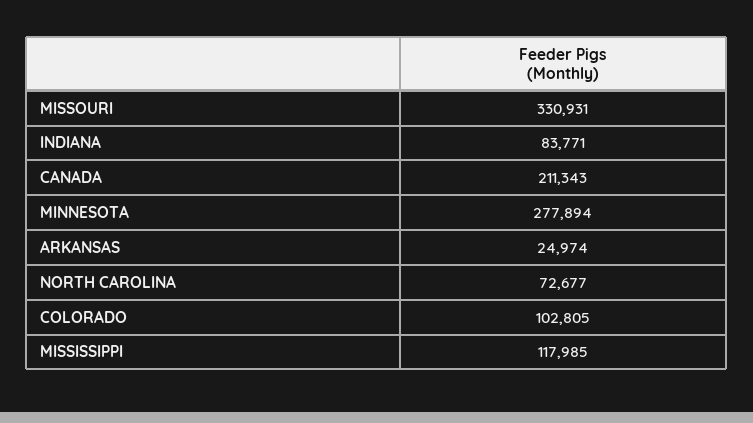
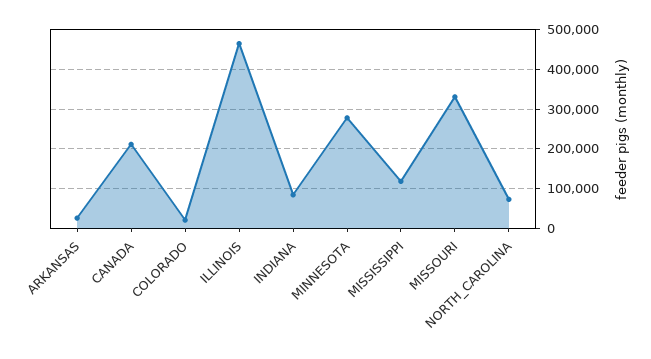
  {
    "MISSOURI": 330931,
    "INDIANA": 83771,
    "CANADA": 211343,
    "MINNESOTA": 277894,
    "ARKANSAS": 24974,
    "NORTH CAROLINA": 72677,
-   "COLORADO": 102805,
+   "COLORADO": 20000,
-   "MISSISSIPPI": 117985
+   "MISSISSIPPI": 117985,
+   "ILLINOIS": 460000
  }

